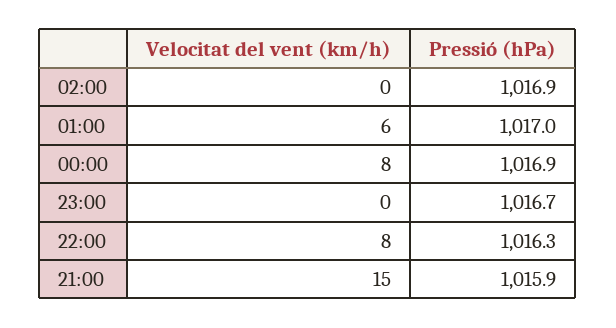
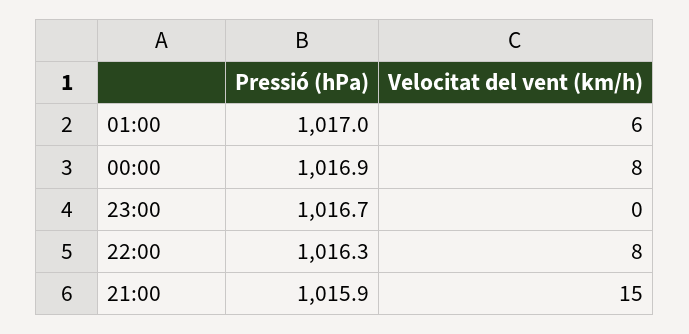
  {
    "Velocitat del vent (km/h)": {
-     "02:00": 0,
      "01:00": 6,
      "00:00": 8,
      "23:00": 0,
      "22:00": 8,
      "21:00": 15
    },
    "Pressió (hPa)": {
-     "02:00": 1016.9,
      "01:00": 1017,
      "00:00": 1016.9,
      "23:00": 1016.7,
      "22:00": 1016.3,
      "21:00": 1015.9
    }
  }

